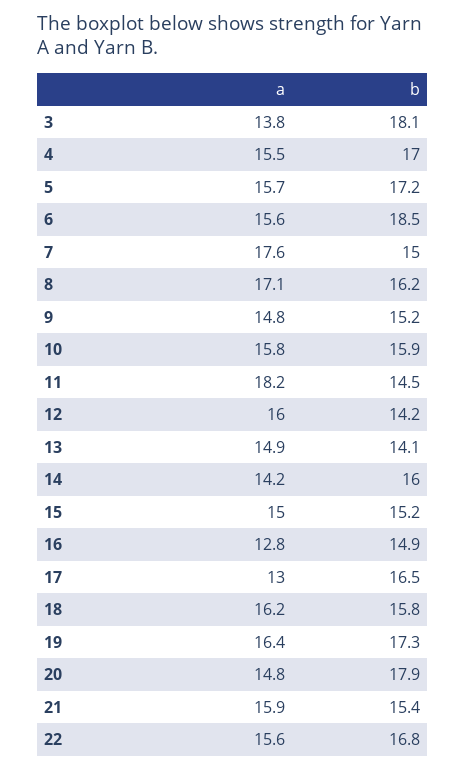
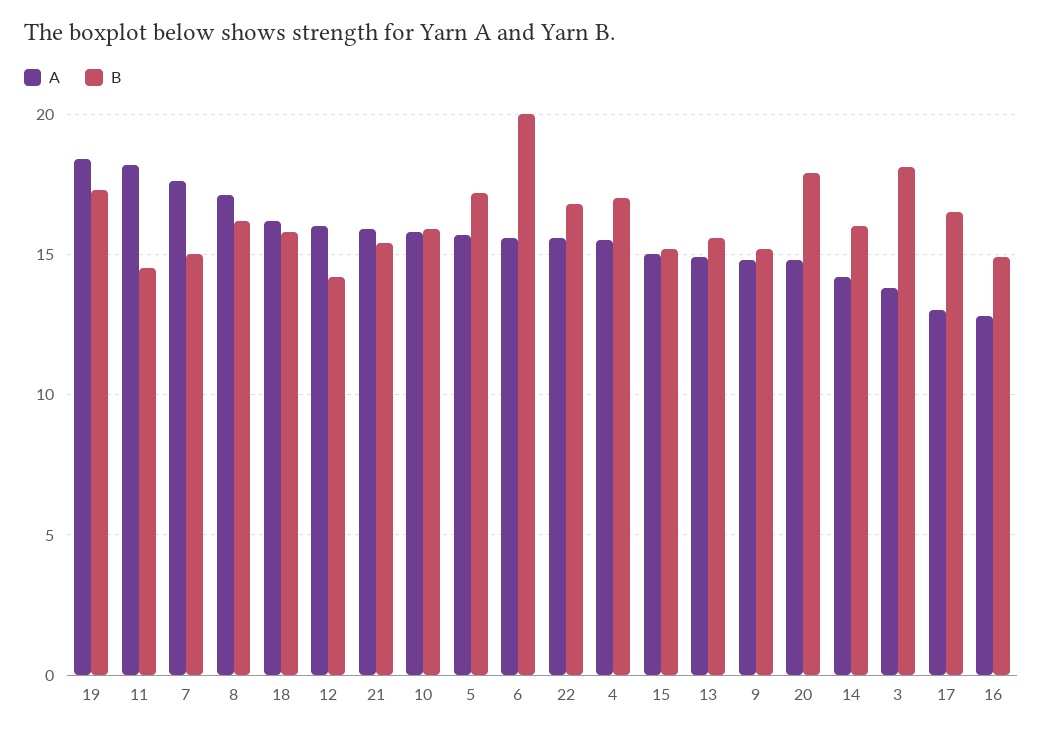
  {
    "a": {
      "3": 13.8,
      "4": 15.5,
      "5": 15.7,
      "6": 15.6,
      "7": 17.6,
      "8": 17.1,
      "9": 14.8,
      "10": 15.8,
      "11": 18.2,
      "12": 16,
      "13": 14.9,
      "14": 14.2,
      "15": 15,
      "16": 12.8,
      "17": 13,
      "18": 16.2,
-     "19": 16.4,
+     "19": 18.5,
      "20": 14.8,
      "21": 15.9,
      "22": 15.6
    },
    "b": {
      "3": 18.1,
      "4": 17,
      "5": 17.2,
-     "6": 18.5,
+     "6": 20,
      "7": 15,
      "8": 16.2,
      "9": 15.2,
      "10": 15.9,
      "11": 14.5,
      "12": 14.2,
-     "13": 14.1,
+     "13": 15.5,
      "14": 16,
      "15": 15.2,
      "16": 14.9,
      "17": 16.5,
      "18": 15.8,
      "19": 17.3,
      "20": 17.9,
      "21": 15.4,
      "22": 16.8
    }
  }

